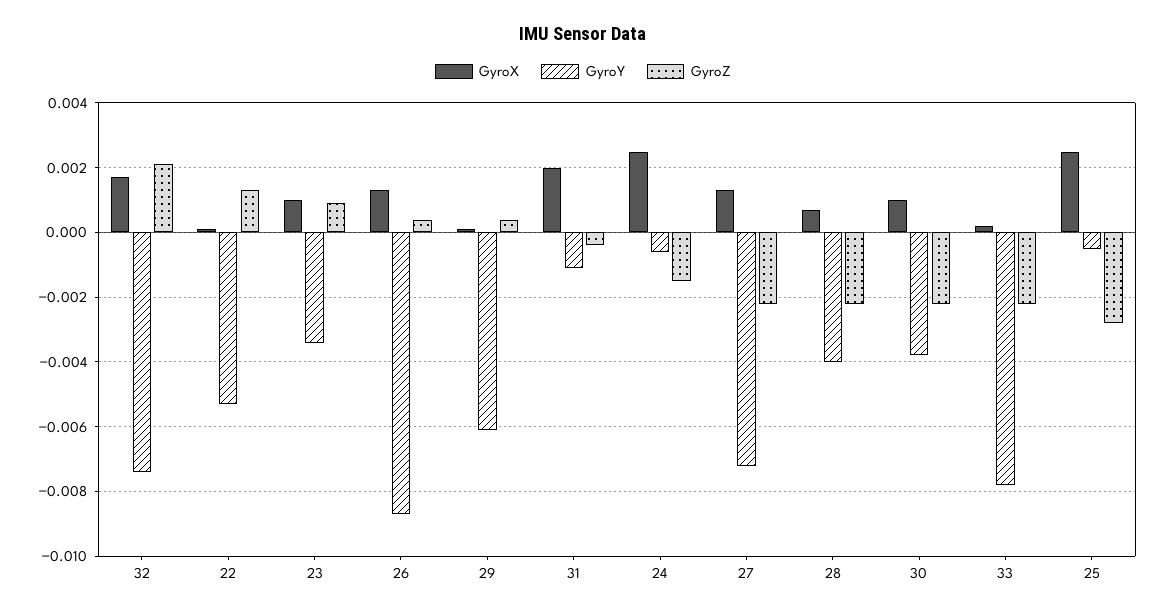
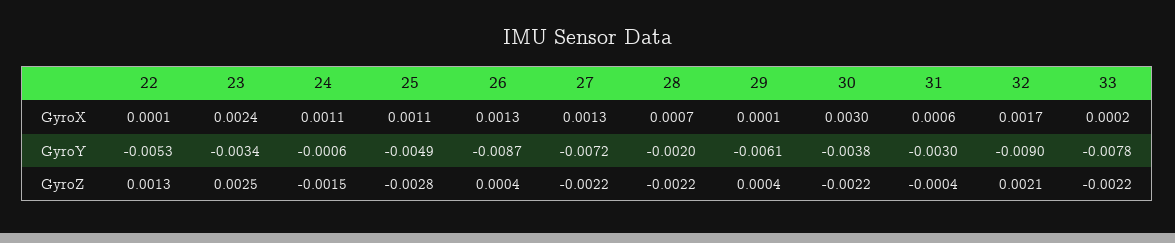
  {
    "GyroX": {
      "32": 0.0017,
      "22": 0.0001,
-     "23": 0.001,
+     "23": 0.0024,
      "26": 0.0013,
      "29": 0.0001,
-     "31": 0.002,
+     "31": 0.0006,
-     "24": 0.0025,
+     "24": 0.0011,
      "27": 0.0013,
      "28": 0.0007,
-     "30": 0.001,
+     "30": 0.003,
      "33": 0.0002,
-     "25": 0.0025
+     "25": 0.0011
    },
    "GyroY": {
-     "32": -0.0075,
+     "32": -0.009,
      "22": -0.0053,
      "23": -0.0034,
      "26": -0.0087,
      "29": -0.0061,
-     "31": -0.001,
+     "31": -0.003,
      "24": -0.0006,
      "27": -0.0072,
-     "28": -0.004,
+     "28": -0.002,
      "30": -0.0038,
      "33": -0.0078,
-     "25": -0.0005
+     "25": -0.0049
    },
    "GyroZ": {
      "32": 0.0021,
      "22": 0.0013,
-     "23": 0.001,
+     "23": 0.0025,
      "26": 0.0004,
      "29": 0.0004,
      "31": -0.0004,
      "24": -0.0015,
      "27": -0.0022,
      "28": -0.0022,
      "30": -0.0022,
      "33": -0.0022,
      "25": -0.0028
    }
  }

